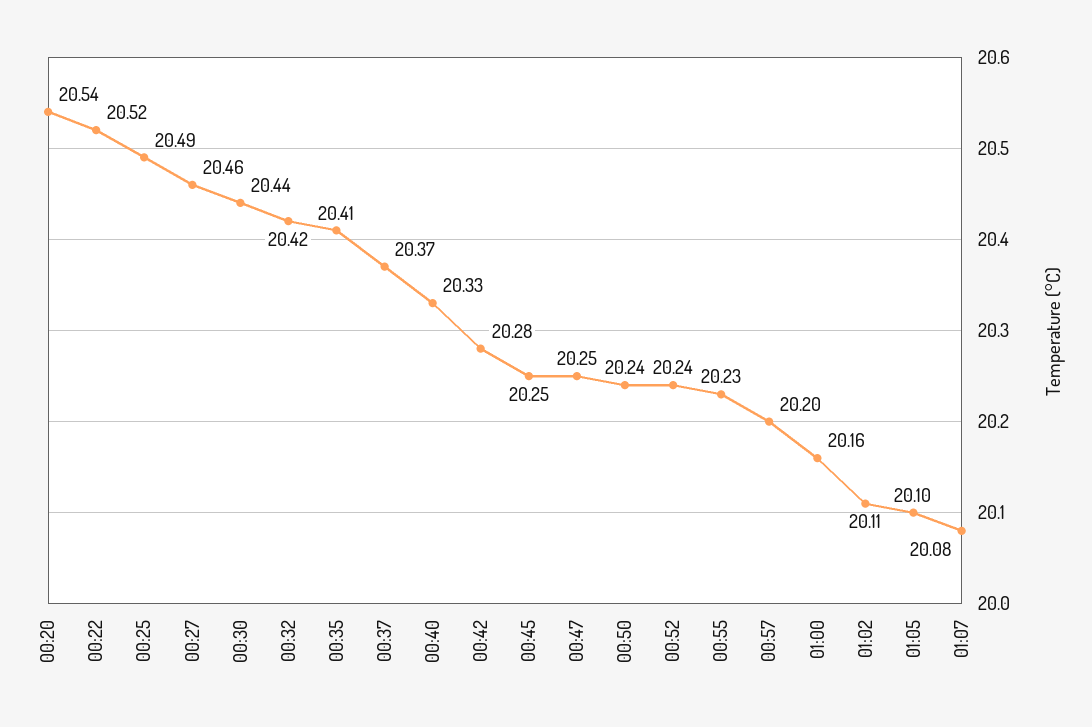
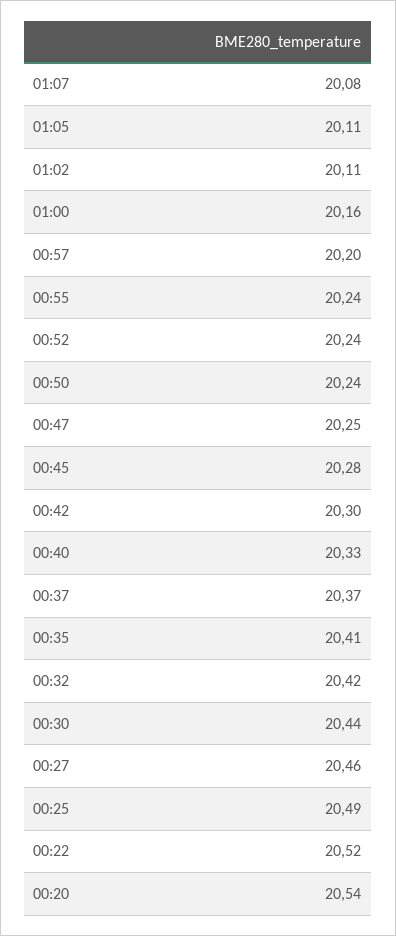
  {
    "00:20": 20.54,
    "00:22": 20.52,
    "00:25": 20.49,
    "00:27": 20.46,
    "00:30": 20.44,
    "00:32": 20.42,
    "00:35": 20.41,
    "00:37": 20.37,
    "00:40": 20.33,
-   "00:42": 20.28,
+   "00:42": 20.3,
-   "00:45": 20.25,
+   "00:45": 20.28,
    "00:47": 20.25,
    "00:50": 20.24,
    "00:52": 20.24,
-   "00:55": 20.23,
+   "00:55": 20.24,
    "00:57": 20.2,
    "01:00": 20.16,
    "01:02": 20.11,
-   "01:05": 20.1,
+   "01:05": 20.11,
    "01:07": 20.08
  }

